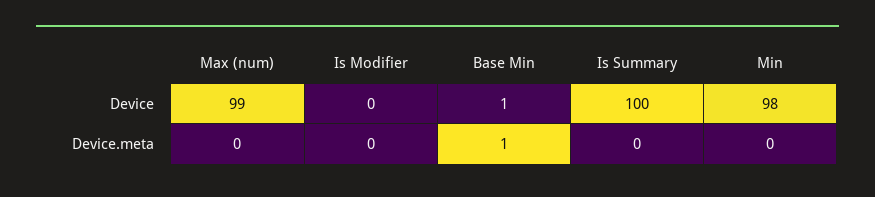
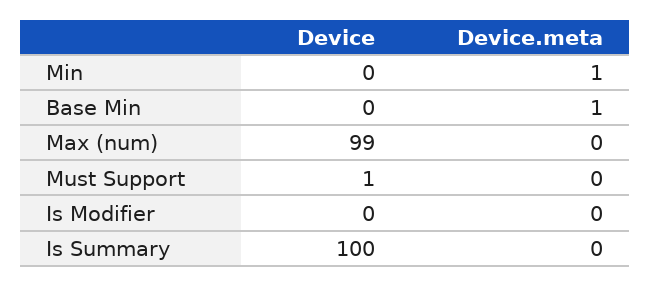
  {
    "Max (num)": {
      "Device": 99,
      "Device.meta": 0
    },
    "Is Modifier": {
      "Device": 0,
      "Device.meta": 0
    },
    "Base Min": {
-     "Device": 1,
+     "Device": 0,
      "Device.meta": 1
    },
    "Is Summary": {
      "Device": 100,
      "Device.meta": 0
    },
    "Min": {
-     "Device": 98,
+     "Device": 0,
-     "Device.meta": 0
+     "Device.meta": 1
-   }
+   },
+   "Must Support": {
+     "Device": 1,
+     "Device.meta": 0
+   }
  }

